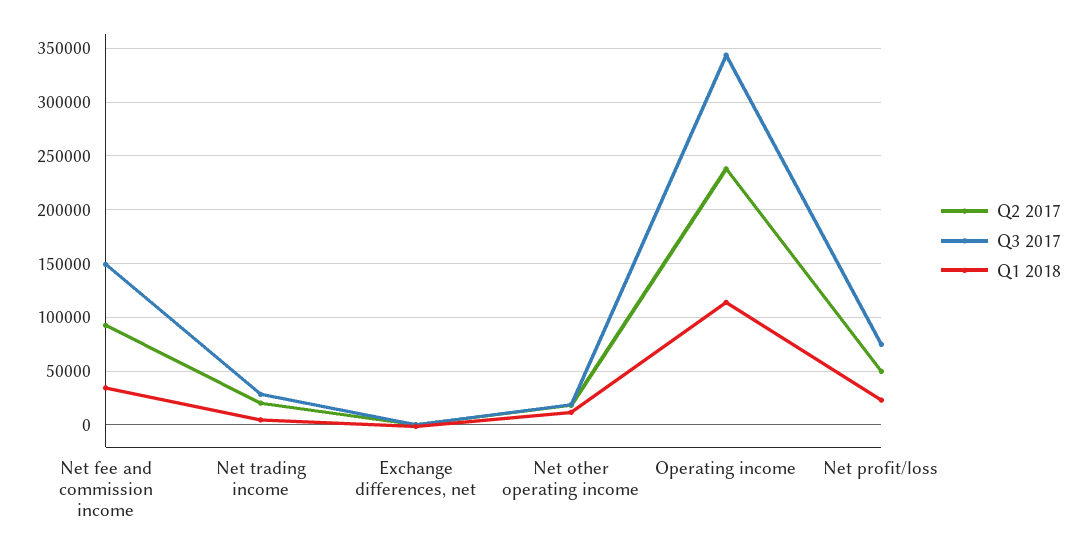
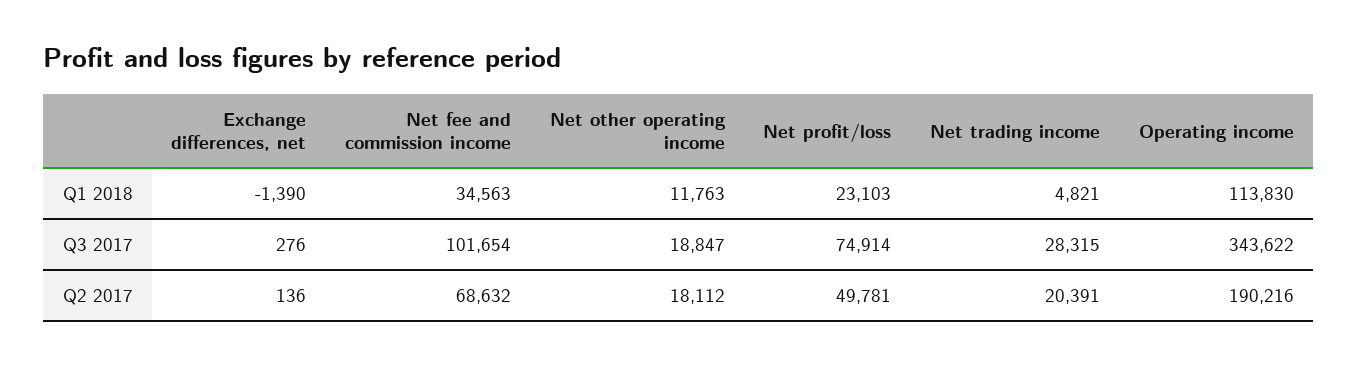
  {
    "Q2 2017": {
-     "Net fee and commission income": 90000,
+     "Net fee and commission income": 68632,
      "Net trading income": 20391,
      "Exchange differences, net": 136,
      "Net other operating income": 18112,
-     "Operating income": 240000,
+     "Operating income": 190216,
      "Net profit/loss": 49781
    },
    "Q3 2017": {
-     "Net fee and commission income": 150000,
+     "Net fee and commission income": 101654,
      "Net trading income": 28315,
      "Exchange differences, net": 276,
      "Net other operating income": 18847,
      "Operating income": 343622,
      "Net profit/loss": 74914
    },
    "Q1 2018": {
      "Net fee and commission income": 34563,
      "Net trading income": 4821,
      "Exchange differences, net": -1390,
      "Net other operating income": 11763,
      "Operating income": 113830,
      "Net profit/loss": 23103
    }
  }

